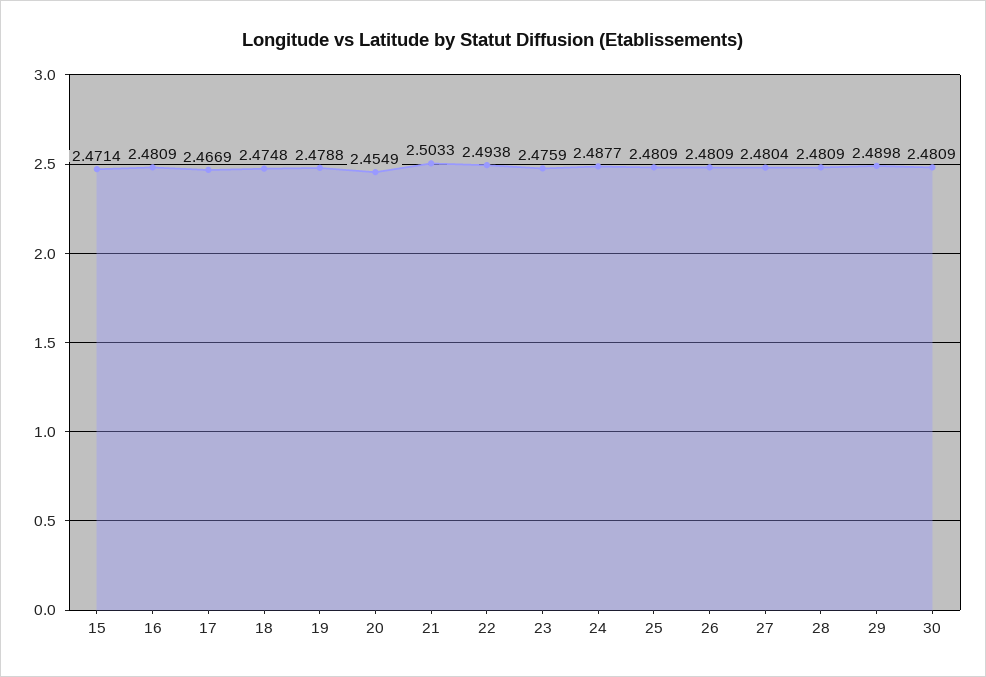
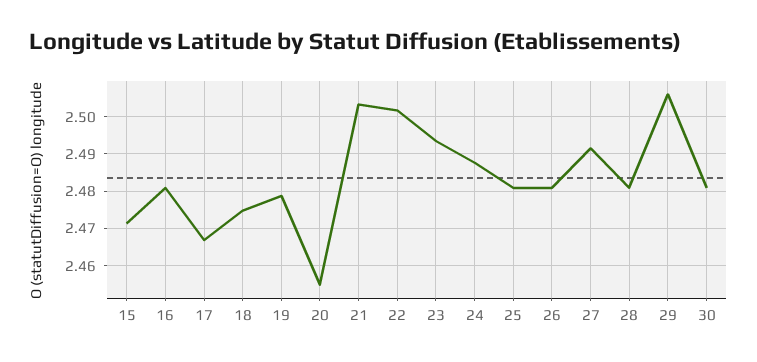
  {
    "15": 2.4714,
    "16": 2.4809,
    "17": 2.4669,
    "18": 2.4748,
    "19": 2.4788,
    "20": 2.4549,
    "21": 2.5033,
-   "22": 2.4938,
+   "22": 2.502,
-   "23": 2.4759,
+   "23": 2.494,
    "24": 2.4877,
    "25": 2.4809,
    "26": 2.4809,
-   "27": 2.4804,
+   "27": 2.492,
    "28": 2.4809,
-   "29": 2.4898,
+   "29": 2.506,
    "30": 2.4809
  }

